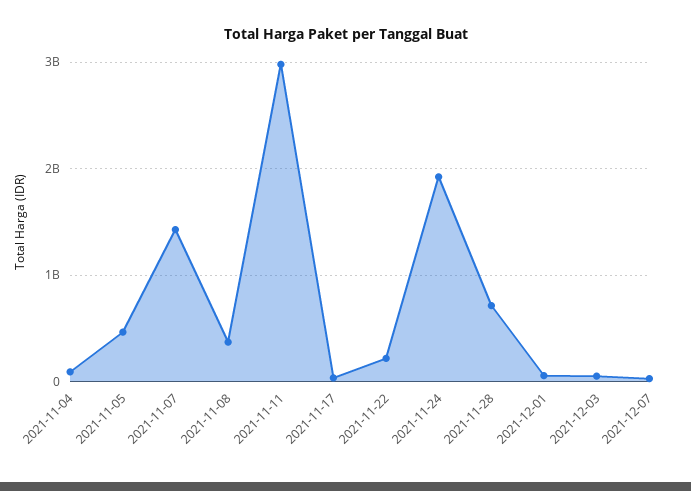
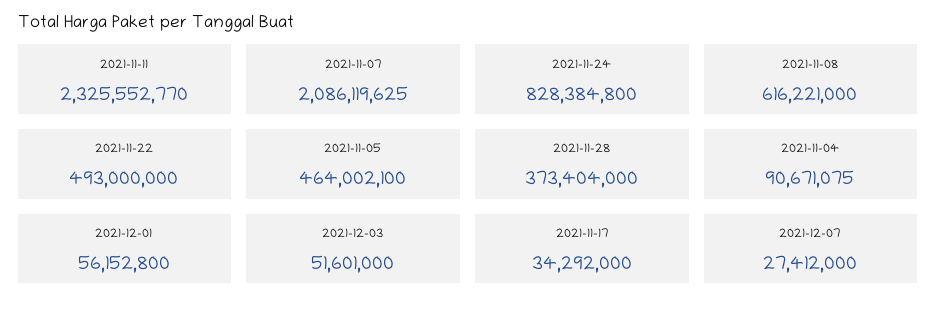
  {
    "2021-11-04": 90671075,
    "2021-11-05": 464002100,
-   "2021-11-07": 1400000000,
+   "2021-11-07": 2086119625,
-   "2021-11-08": 400000000,
+   "2021-11-08": 616221000,
-   "2021-11-11": 3000000000,
+   "2021-11-11": 2325552770,
    "2021-11-17": 34292000,
-   "2021-11-22": 200000000,
+   "2021-11-22": 493000000,
-   "2021-11-24": 1900000000,
+   "2021-11-24": 828384800,
-   "2021-11-28": 700000000,
+   "2021-11-28": 373404000,
    "2021-12-01": 56152800,
    "2021-12-03": 51601000,
    "2021-12-07": 27412000
  }

